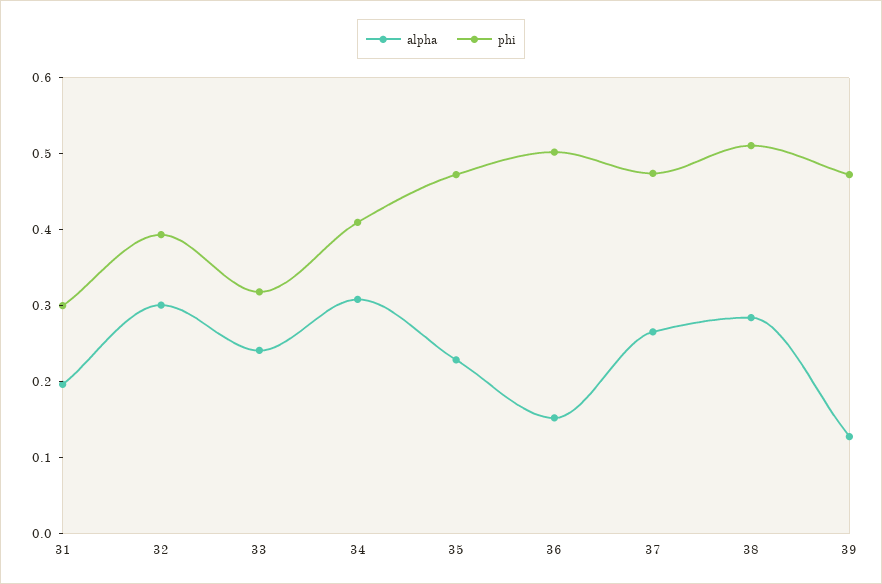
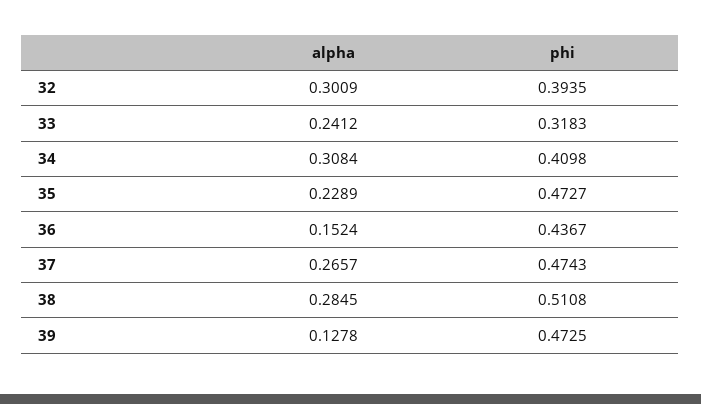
  {
    "alpha": {
-     "31": 0.2,
      "32": 0.3009,
      "33": 0.2412,
      "34": 0.3084,
      "35": 0.2289,
      "36": 0.1524,
      "37": 0.2657,
      "38": 0.2845,
      "39": 0.1278
    },
    "phi": {
-     "31": 0.3,
      "32": 0.3935,
      "33": 0.3183,
      "34": 0.4098,
      "35": 0.4727,
-     "36": 0.5,
+     "36": 0.4367,
      "37": 0.4743,
      "38": 0.5108,
      "39": 0.4725
    }
  }

